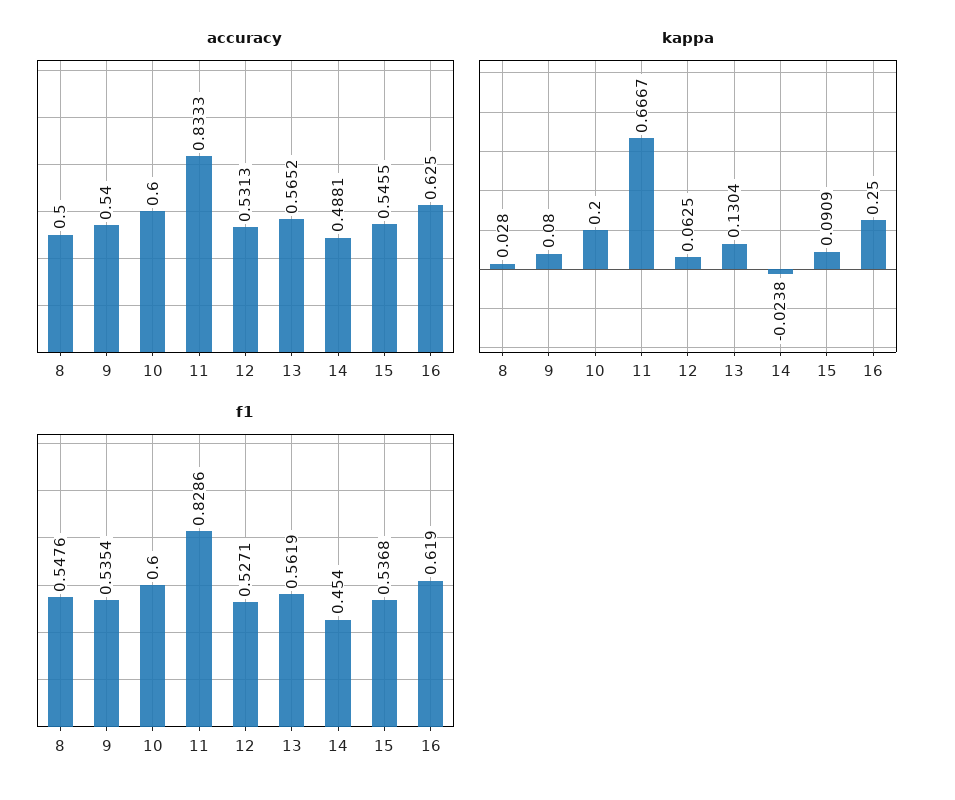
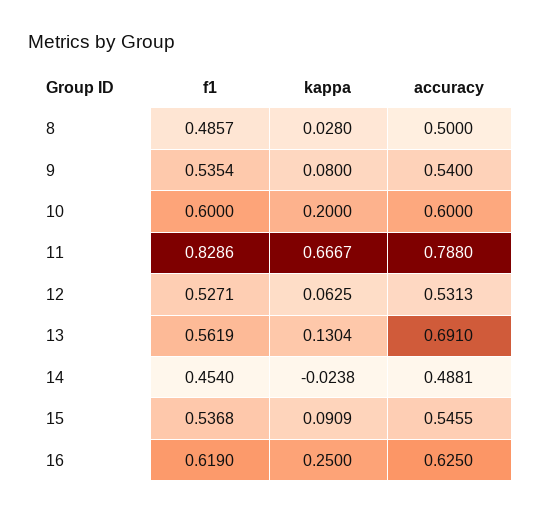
  {
    "accuracy": {
      "8": 0.5,
      "9": 0.54,
      "10": 0.6,
-     "11": 0.8333,
+     "11": 0.788,
      "12": 0.5313,
-     "13": 0.5652,
+     "13": 0.691,
      "14": 0.4881,
      "15": 0.5455,
      "16": 0.625
    },
    "kappa": {
      "8": 0.028,
      "9": 0.08,
      "10": 0.2,
      "11": 0.6667,
      "12": 0.0625,
      "13": 0.1304,
      "14": -0.0238,
      "15": 0.0909,
      "16": 0.25
    },
    "f1": {
-     "8": 0.5476,
+     "8": 0.4857,
      "9": 0.5354,
      "10": 0.6,
      "11": 0.8286,
      "12": 0.5271,
      "13": 0.5619,
      "14": 0.454,
      "15": 0.5368,
      "16": 0.619
    }
  }

